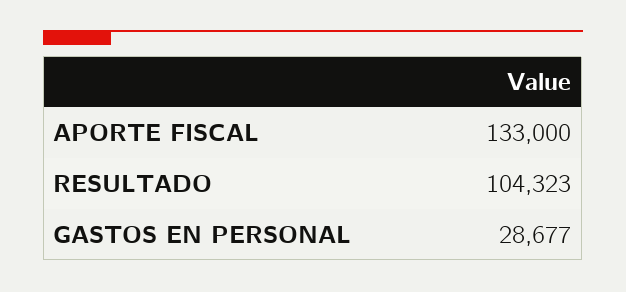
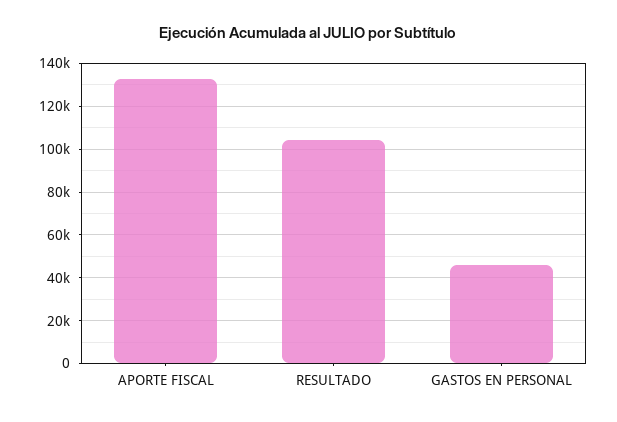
  {
    "APORTE FISCAL": 133000,
    "RESULTADO": 104323,
-   "GASTOS EN PERSONAL": 28677
+   "GASTOS EN PERSONAL": 45000
  }

